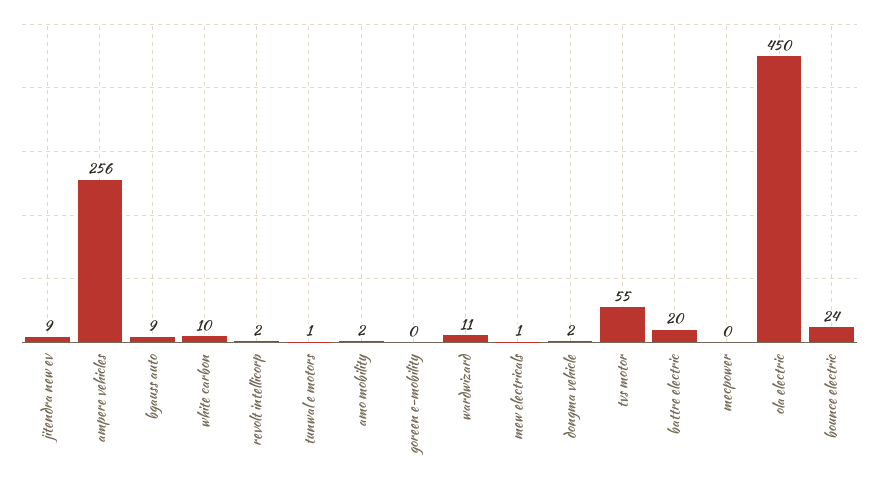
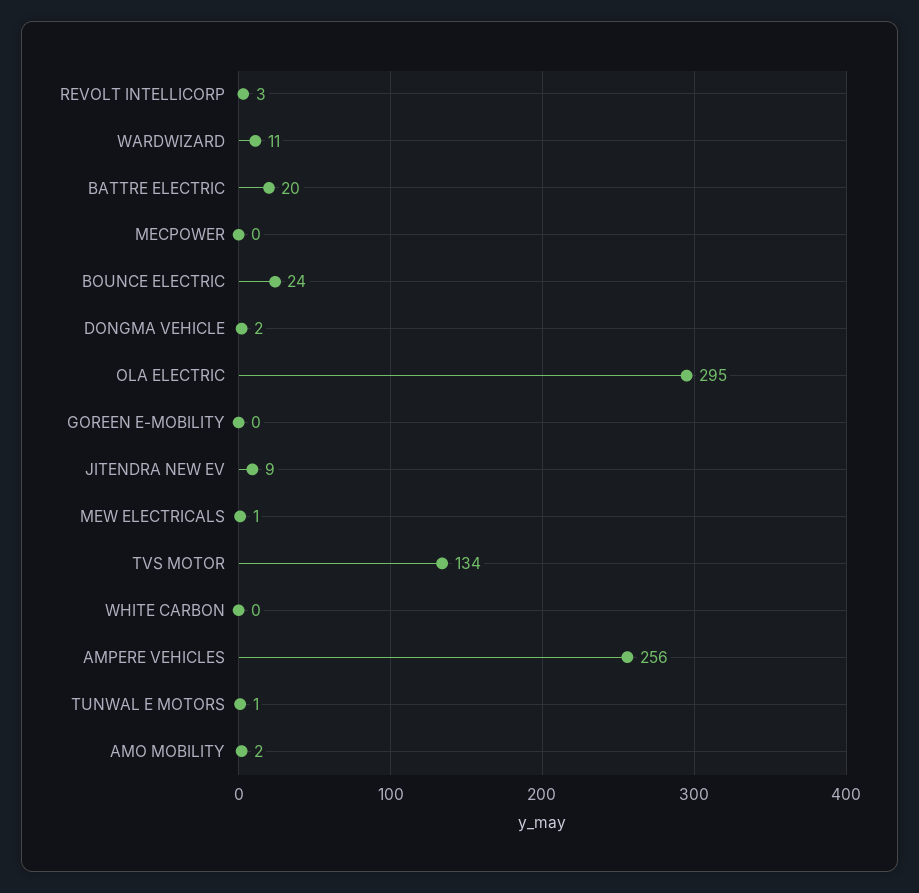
  {
    "jitendra new ev": 9,
    "ampere vehicles": 256,
-   "bgauss auto": 9,
-   "white carbon": 10,
+   "white carbon": 0,
-   "revolt intellicorp": 2,
+   "revolt intellicorp": 3,
    "tunwal e motors": 1,
    "amo mobility": 2,
    "goreen e-mobility": 0,
    "wardwizard": 11,
    "mew electricals": 1,
    "dongma vehicle": 2,
-   "tvs motor": 55,
+   "tvs motor": 134,
    "battre electric": 20,
    "mecpower": 0,
-   "ola electric": 450,
+   "ola electric": 295,
    "bounce electric": 24
  }

